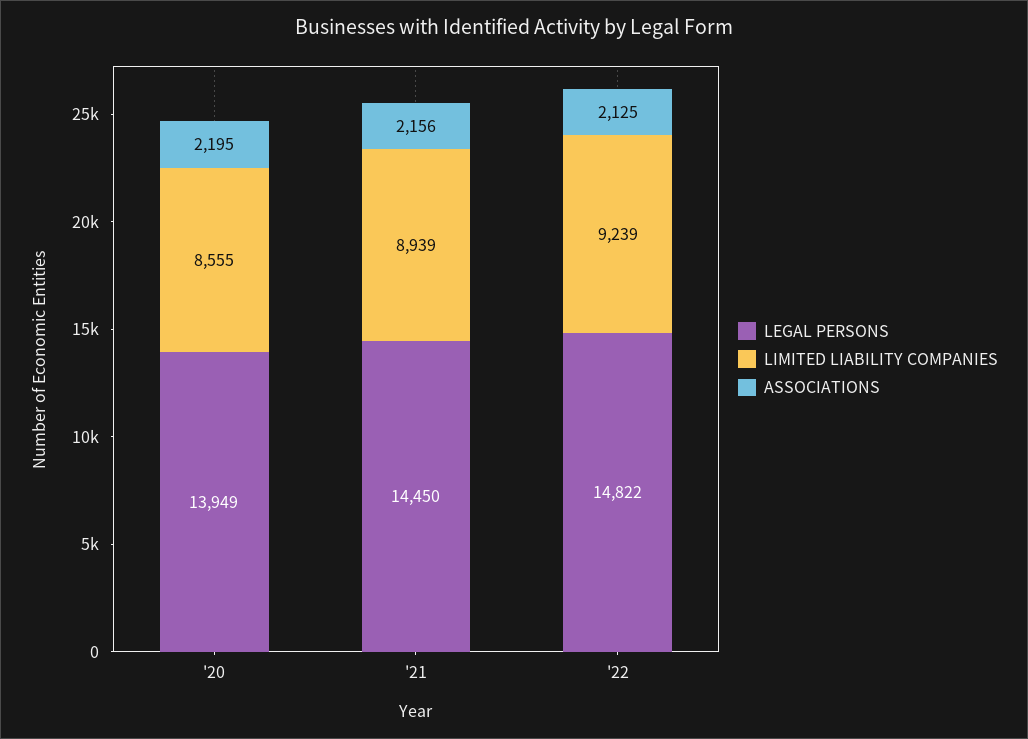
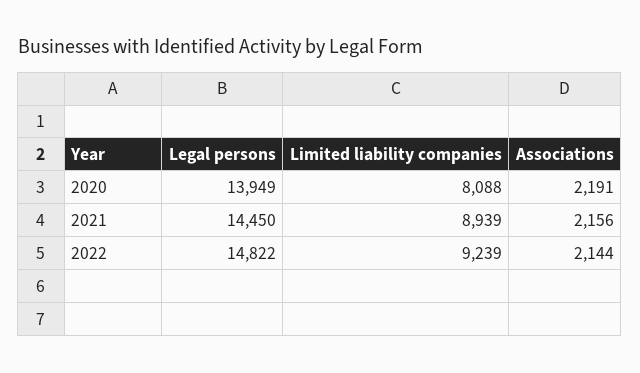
  {
    "LEGAL PERSONS": {
      "'20": 13949,
      "'21": 14450,
      "'22": 14822
    },
    "LIMITED LIABILITY COMPANIES": {
-     "'20": 8555,
+     "'20": 8088,
      "'21": 8939,
      "'22": 9239
    },
    "ASSOCIATIONS": {
-     "'20": 2195,
+     "'20": 2191,
      "'21": 2156,
-     "'22": 2125
+     "'22": 2144
    }
  }

